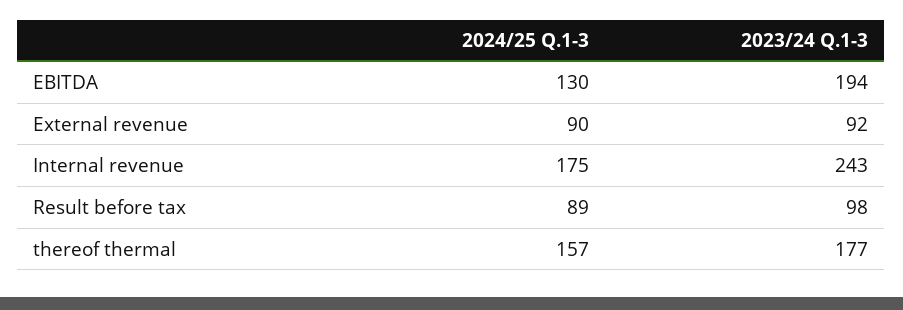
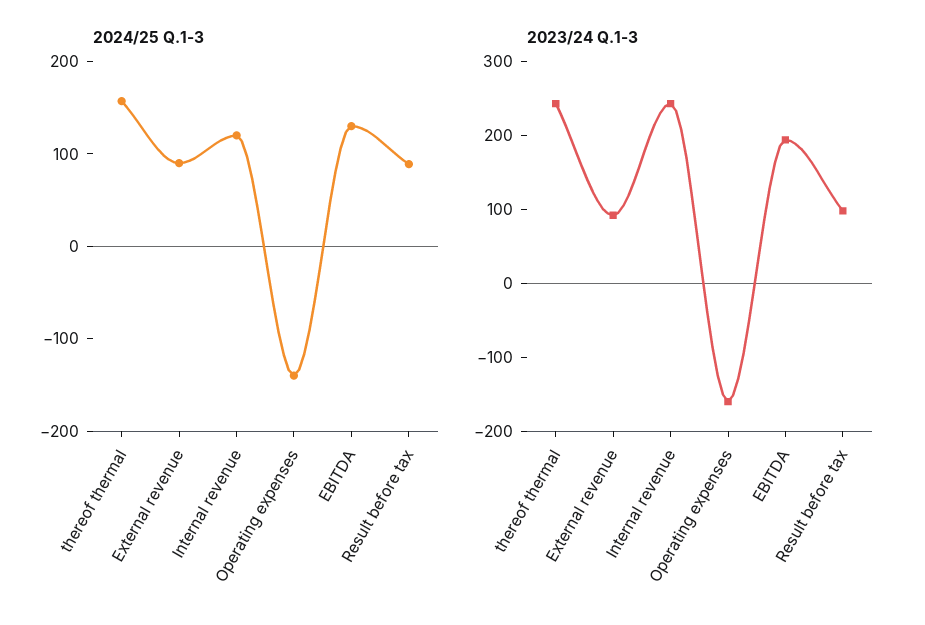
  {
    "2024/25 Q.1-3": {
      "EBITDA": 130,
      "External revenue": 90,
-     "Internal revenue": 175,
+     "Internal revenue": 120,
      "Result before tax": 89,
-     "thereof thermal": 157
+     "thereof thermal": 157,
+     "Operating expenses": -140
    },
    "2023/24 Q.1-3": {
      "EBITDA": 194,
      "External revenue": 92,
      "Internal revenue": 243,
      "Result before tax": 98,
-     "thereof thermal": 177
+     "thereof thermal": 240,
+     "Operating expenses": -160
    }
  }

